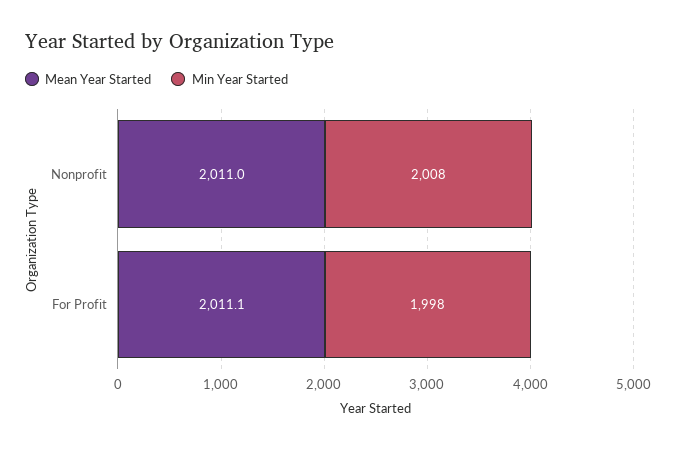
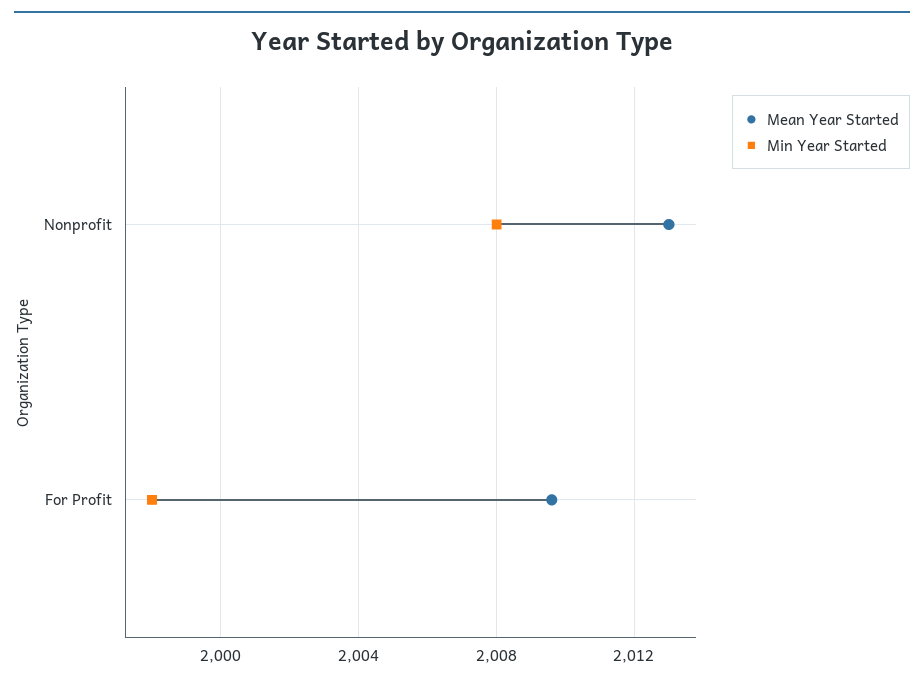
  {
    "Mean Year Started": {
-     "Nonprofit": 2011,
+     "Nonprofit": 2013,
-     "For Profit": 2011.1
+     "For Profit": 2009.5
    },
    "Min Year Started": {
      "Nonprofit": 2008,
      "For Profit": 1998
    }
  }

